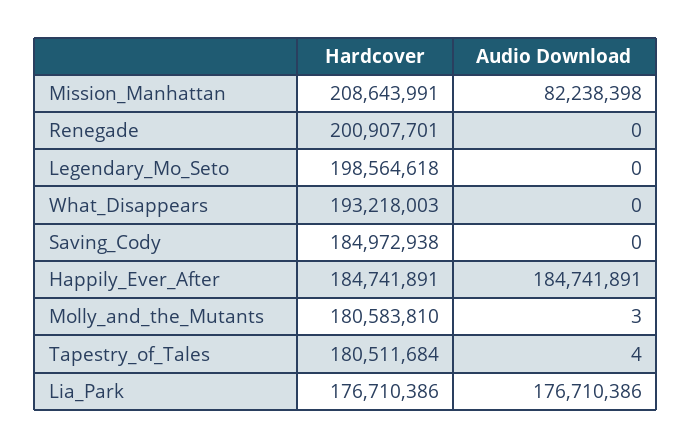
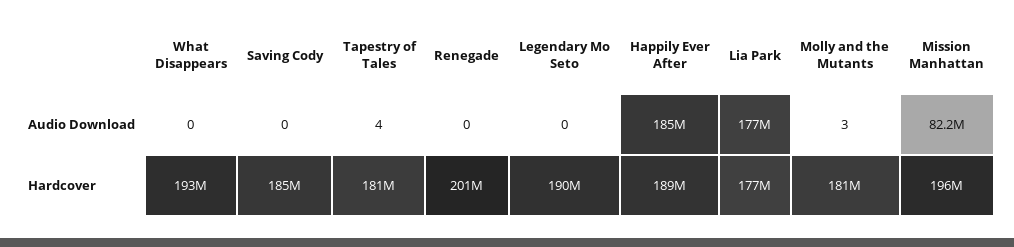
  {
    "Hardcover": {
-     "Mission_Manhattan": 208643991,
+     "Mission_Manhattan": 196000000,
      "Renegade": 200907701,
-     "Legendary_Mo_Seto": 198564618,
+     "Legendary_Mo_Seto": 190000000,
      "What_Disappears": 193218003,
      "Saving_Cody": 184972938,
-     "Happily_Ever_After": 184741891,
+     "Happily_Ever_After": 189000000,
      "Molly_and_the_Mutants": 180583810,
      "Tapestry_of_Tales": 180511684,
      "Lia_Park": 176710386
    },
    "Audio Download": {
      "Mission_Manhattan": 82238398,
      "Renegade": 0,
      "Legendary_Mo_Seto": 0,
      "What_Disappears": 0,
      "Saving_Cody": 0,
      "Happily_Ever_After": 184741891,
      "Molly_and_the_Mutants": 3,
      "Tapestry_of_Tales": 4,
      "Lia_Park": 176710386
    }
  }

